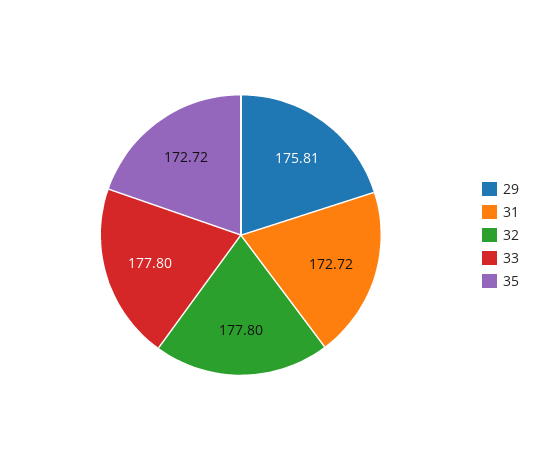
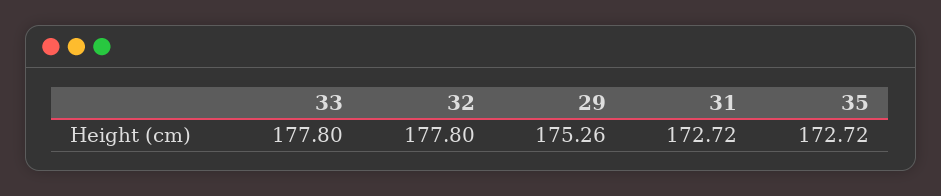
  {
-   "29": 175.81,
+   "29": 175.26,
    "31": 172.72,
    "32": 177.8,
    "33": 177.8,
    "35": 172.72
  }

